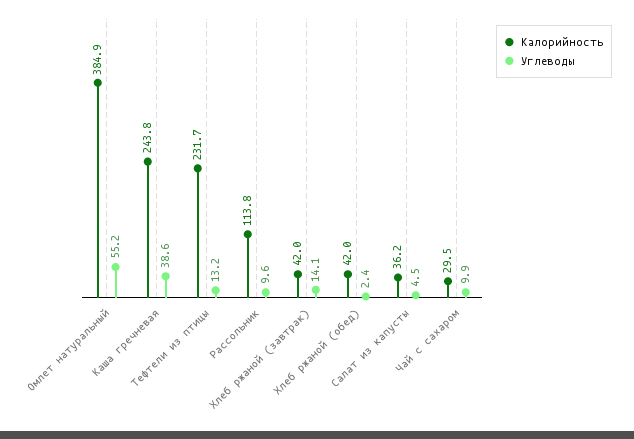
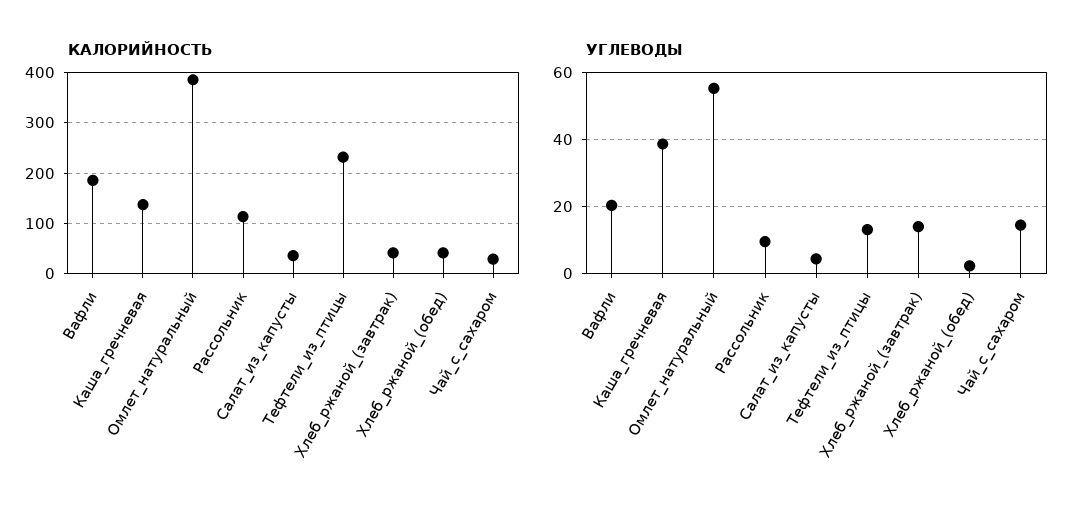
  {
    "Калорийность": {
      "Омлет натуральный": 384.9,
-     "Каша гречневая": 243.8,
+     "Каша гречневая": 140,
      "Тефтели из птицы": 231.7,
      "Рассольник": 113.8,
      "Хлеб ржаной (завтрак)": 42,
      "Хлеб ржаной (обед)": 42,
      "Салат из капусты": 36.2,
-     "Чай с сахаром": 29.5
+     "Чай с сахаром": 29.5,
+     "Вафли": 180
    },
    "Углеводы": {
      "Омлет натуральный": 55.2,
      "Каша гречневая": 38.6,
      "Тефтели из птицы": 13.2,
      "Рассольник": 9.6,
      "Хлеб ржаной (завтрак)": 14.1,
      "Хлеб ржаной (обед)": 2.4,
      "Салат из капусты": 4.5,
-     "Чай с сахаром": 9.9
+     "Чай с сахаром": 14,
+     "Вафли": 20
    }
  }

